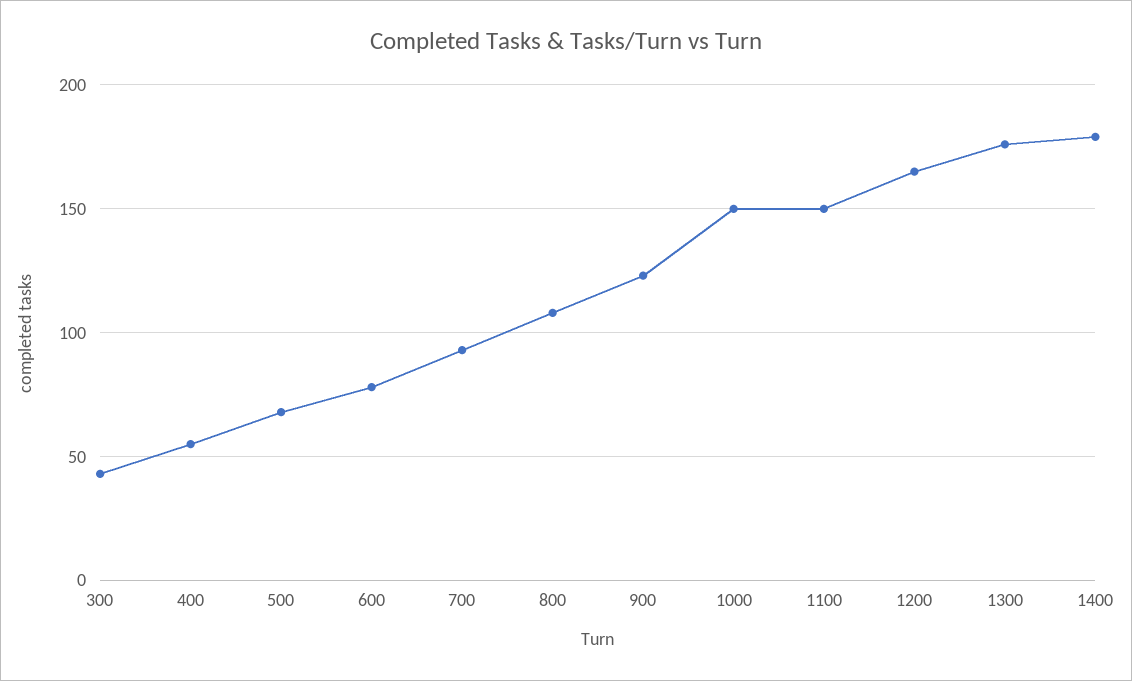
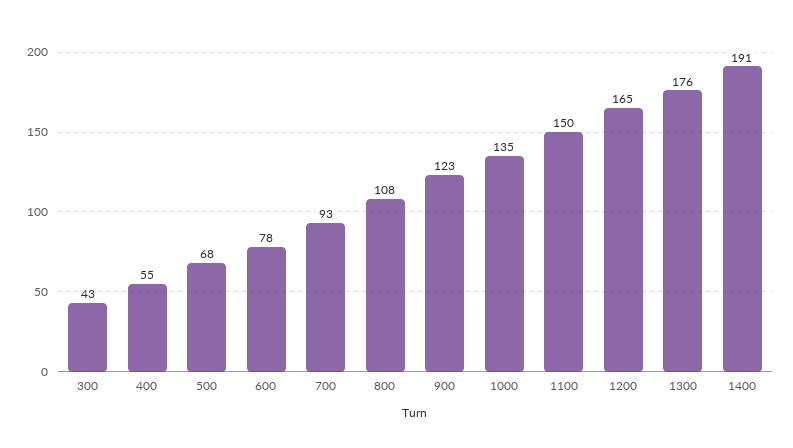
  {
    "300": 43,
    "400": 55,
    "500": 68,
    "600": 78,
    "700": 93,
    "800": 108,
    "900": 123,
-   "1000": 150,
+   "1000": 135,
    "1100": 150,
    "1200": 165,
    "1300": 176,
-   "1400": 180
+   "1400": 191
  }

